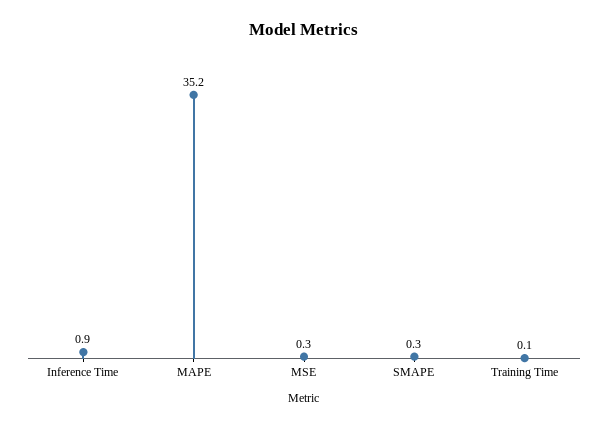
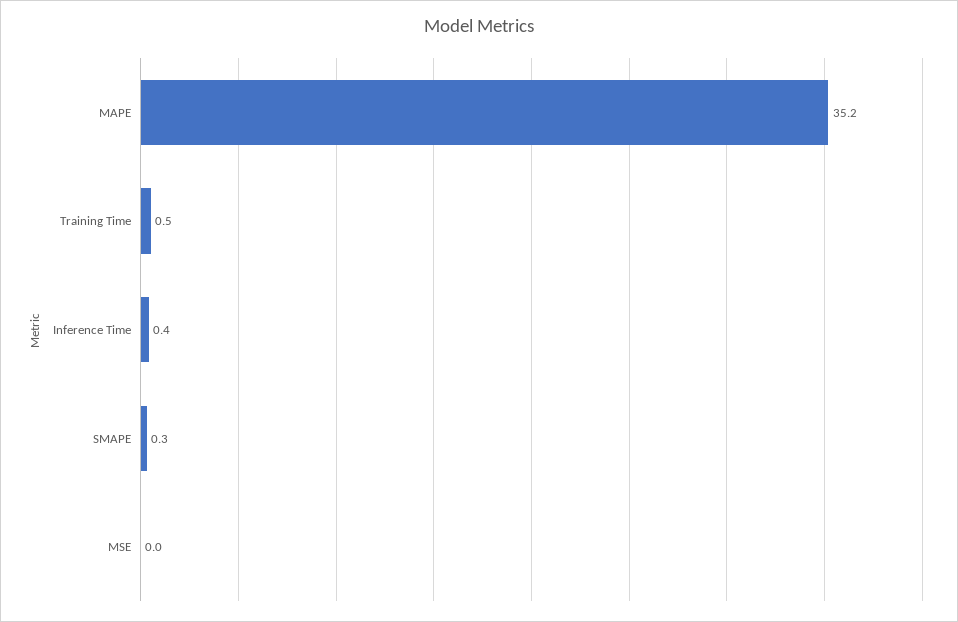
  {
-   "Inference Time": 0.9,
+   "Inference Time": 0.4,
    "MAPE": 35.2,
-   "MSE": 0.3,
+   "MSE": 0,
    "SMAPE": 0.3,
-   "Training Time": 0.1
+   "Training Time": 0.5
  }

